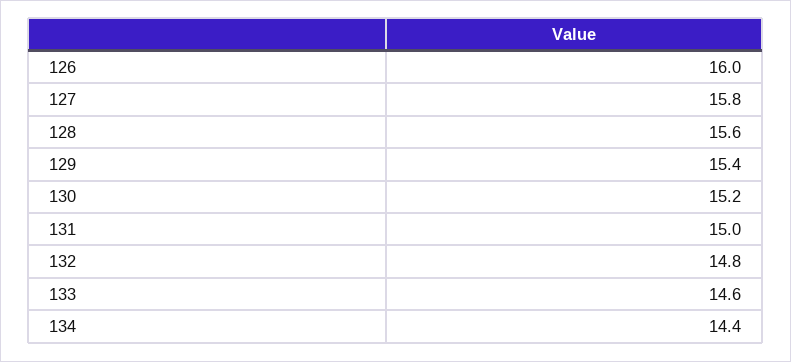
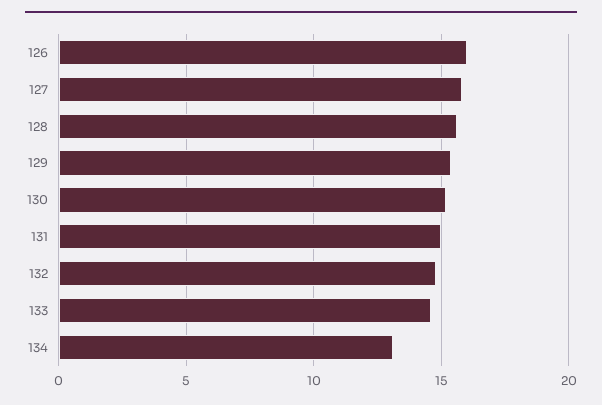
  {
    "126": 16,
    "127": 15.8,
    "128": 15.6,
    "129": 15.4,
    "130": 15.2,
    "131": 15,
    "132": 14.8,
    "133": 14.6,
-   "134": 14.4
+   "134": 13
  }

